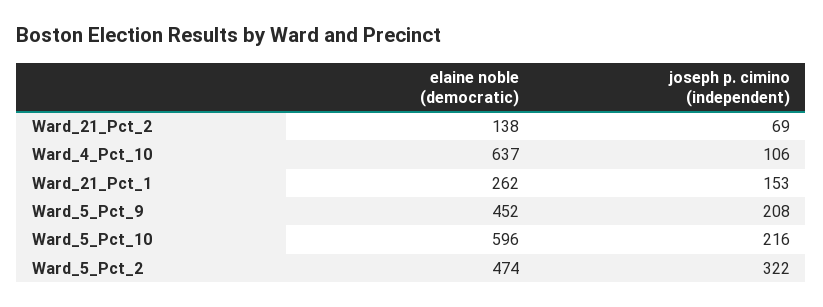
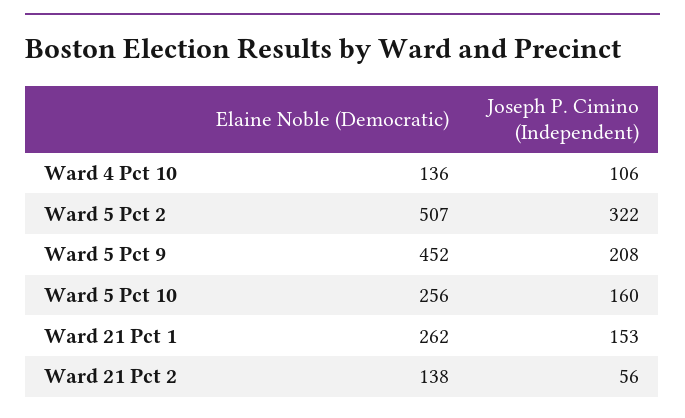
  {
    "elaine noble (democratic)": {
      "Ward_21_Pct_2": 138,
-     "Ward_4_Pct_10": 637,
+     "Ward_4_Pct_10": 136,
      "Ward_21_Pct_1": 262,
      "Ward_5_Pct_9": 452,
-     "Ward_5_Pct_10": 596,
+     "Ward_5_Pct_10": 256,
-     "Ward_5_Pct_2": 474
+     "Ward_5_Pct_2": 507
    },
    "joseph p. cimino (independent)": {
-     "Ward_21_Pct_2": 69,
+     "Ward_21_Pct_2": 56,
      "Ward_4_Pct_10": 106,
      "Ward_21_Pct_1": 153,
      "Ward_5_Pct_9": 208,
-     "Ward_5_Pct_10": 216,
+     "Ward_5_Pct_10": 160,
      "Ward_5_Pct_2": 322
    }
  }

